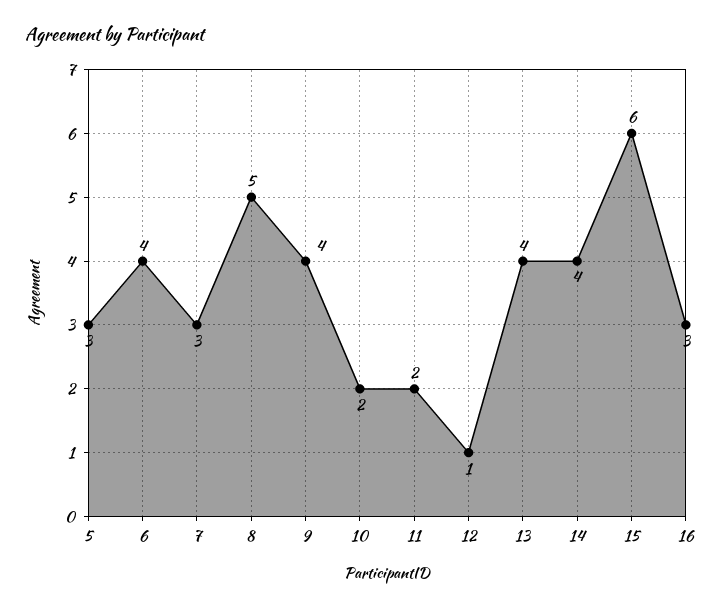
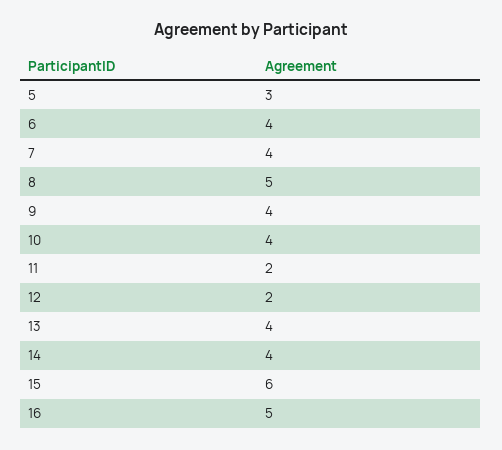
  {
    "5": 3,
    "6": 4,
-   "7": 3,
+   "7": 4,
    "8": 5,
    "9": 4,
-   "10": 2,
+   "10": 4,
    "11": 2,
-   "12": 1,
+   "12": 2,
    "13": 4,
    "14": 4,
    "15": 6,
-   "16": 3
+   "16": 5
  }

